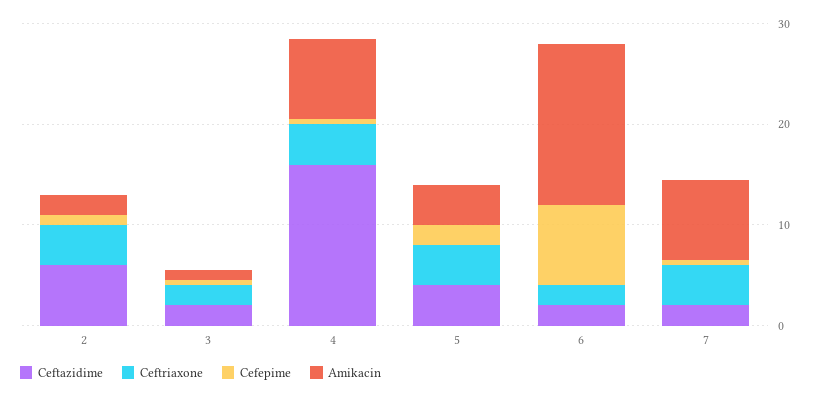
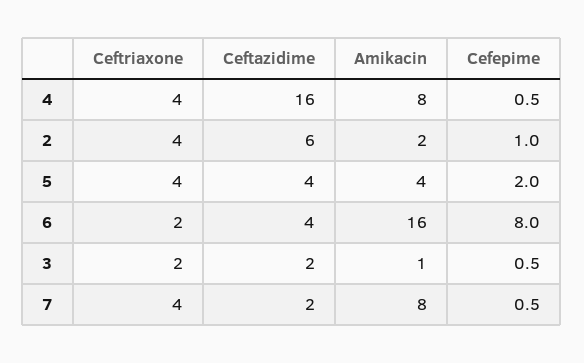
  {
    "Ceftazidime": {
      "2": 6,
      "3": 2,
      "4": 16,
      "5": 4,
-     "6": 2,
+     "6": 4,
      "7": 2
    },
    "Ceftriaxone": {
      "2": 4,
      "3": 2,
      "4": 4,
      "5": 4,
      "6": 2,
      "7": 4
    },
    "Cefepime": {
      "2": 1,
      "3": 0.5,
      "4": 0.5,
      "5": 2,
      "6": 8,
      "7": 0.5
    },
    "Amikacin": {
      "2": 2,
      "3": 1,
      "4": 8,
      "5": 4,
      "6": 16,
      "7": 8
    }
  }

